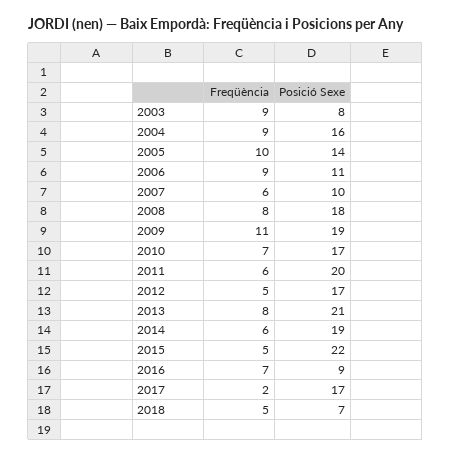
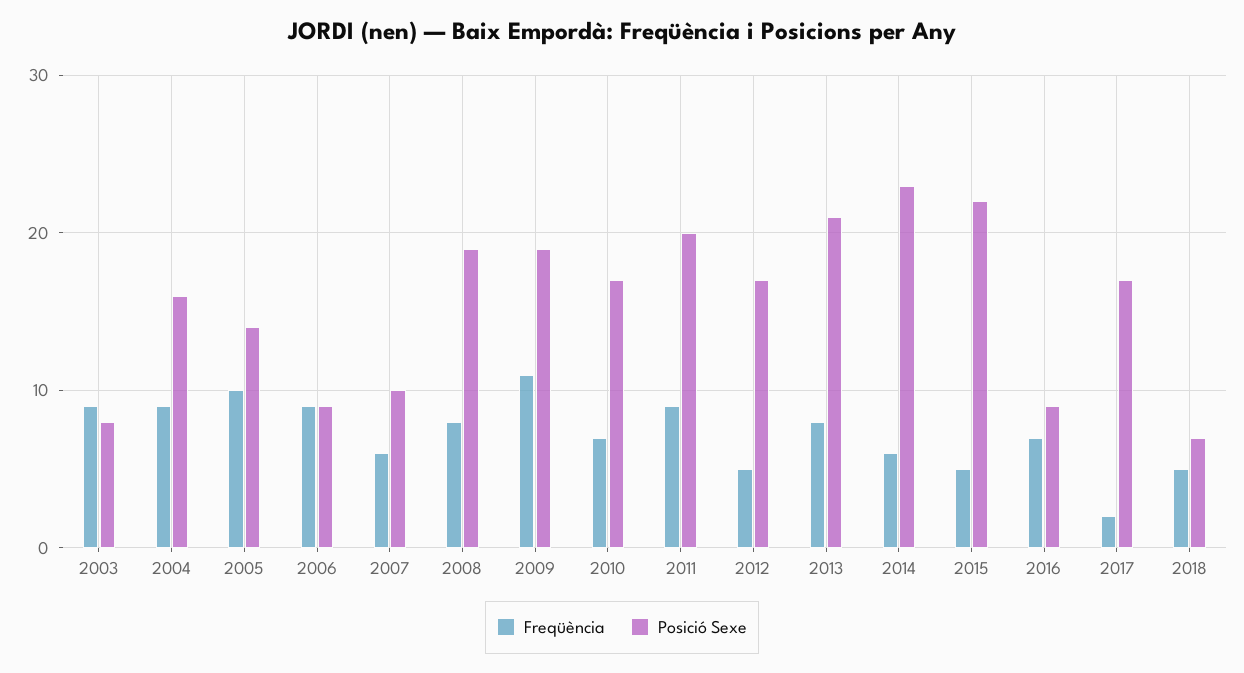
  {
    "Freqüència": {
      "2003": 9,
      "2004": 9,
      "2005": 10,
      "2006": 9,
      "2007": 6,
      "2008": 8,
      "2009": 11,
      "2010": 7,
-     "2011": 6,
+     "2011": 9,
      "2012": 5,
      "2013": 8,
      "2014": 6,
      "2015": 5,
      "2016": 7,
      "2017": 2,
      "2018": 5
    },
    "Posició Sexe": {
      "2003": 8,
      "2004": 16,
      "2005": 14,
-     "2006": 11,
+     "2006": 9,
      "2007": 10,
-     "2008": 18,
+     "2008": 19,
      "2009": 19,
      "2010": 17,
      "2011": 20,
      "2012": 17,
      "2013": 21,
-     "2014": 19,
+     "2014": 23,
      "2015": 22,
      "2016": 9,
      "2017": 17,
      "2018": 7
    }
  }

